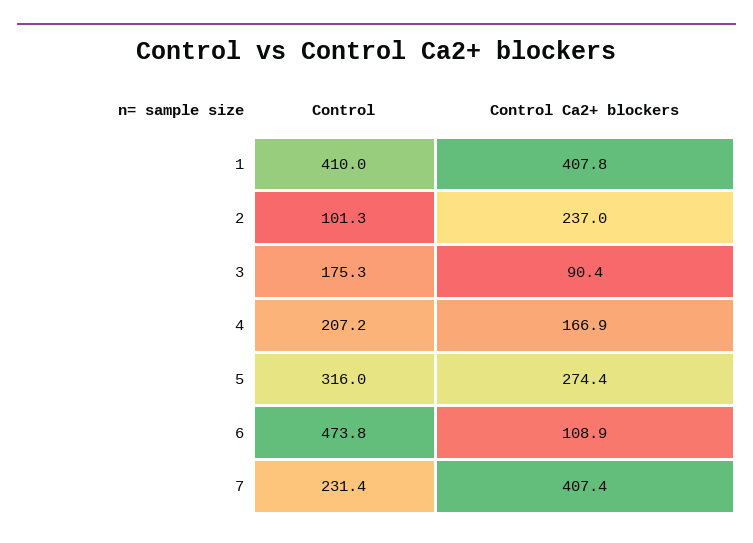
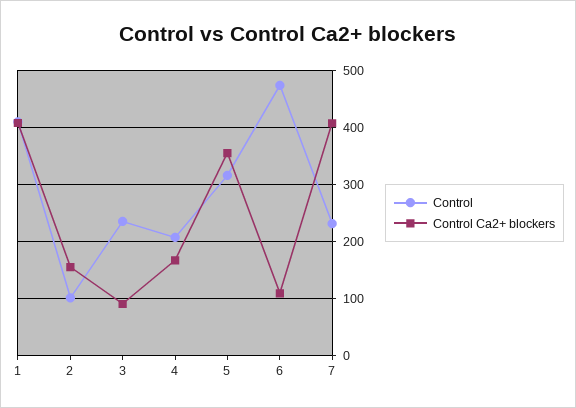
  {
    "Control": {
      "1": 410,
      "2": 101.3,
-     "3": 175.3,
+     "3": 240,
      "4": 207.2,
      "5": 316,
      "6": 473.8,
      "7": 231.4
    },
    "Control Ca2+ blockers": {
      "1": 407.8,
-     "2": 237,
+     "2": 160,
      "3": 90.4,
      "4": 166.9,
-     "5": 274.4,
+     "5": 360,
      "6": 108.9,
      "7": 407.4
    }
  }

